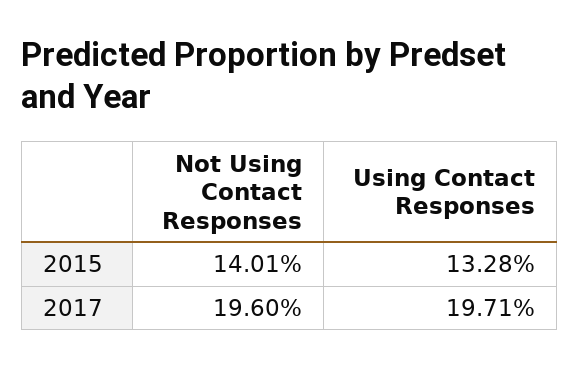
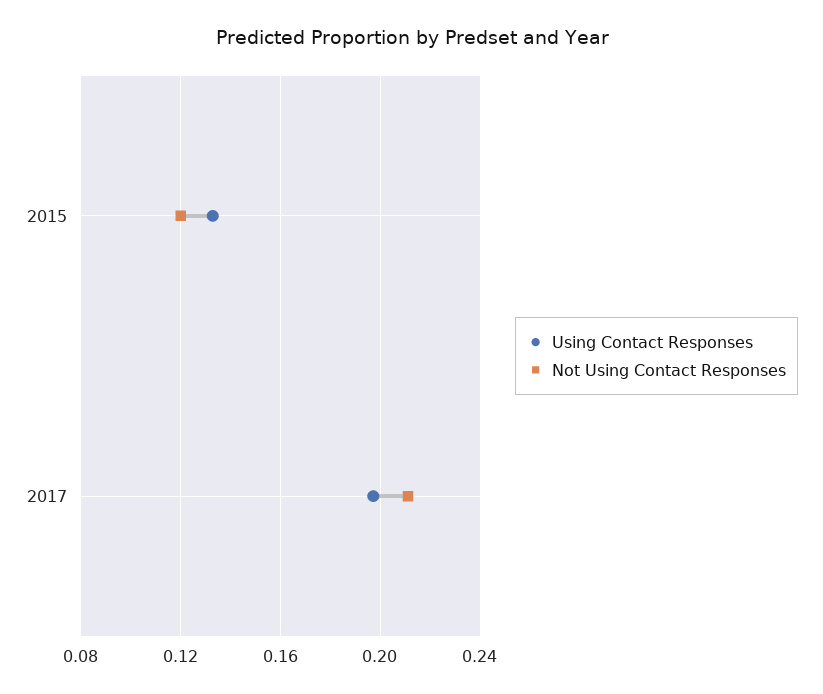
  {
    "Not Using Contact Responses": {
-     "2015": 0.1401,
+     "2015": 0.12,
-     "2017": 0.196
+     "2017": 0.21
    },
    "Using Contact Responses": {
      "2015": 0.1328,
      "2017": 0.1971
    }
  }

